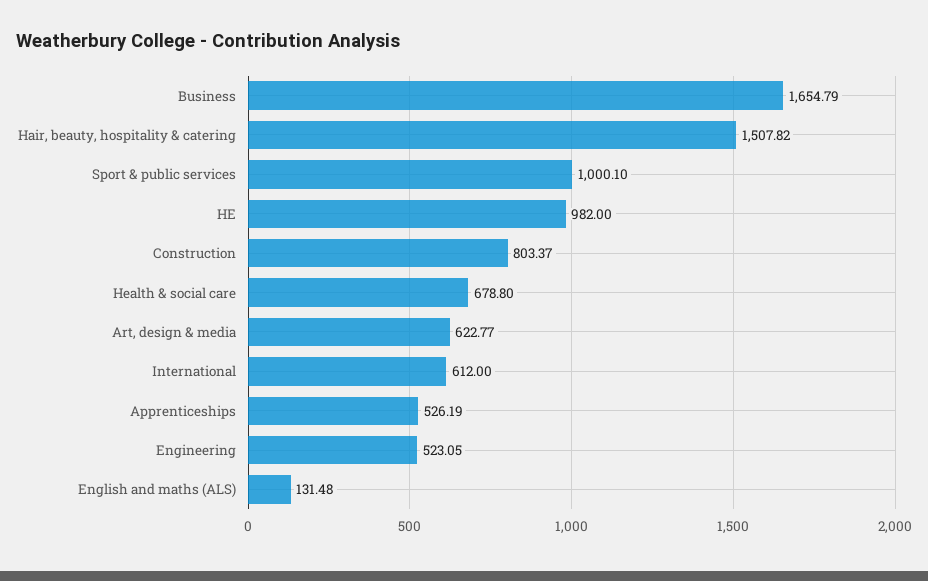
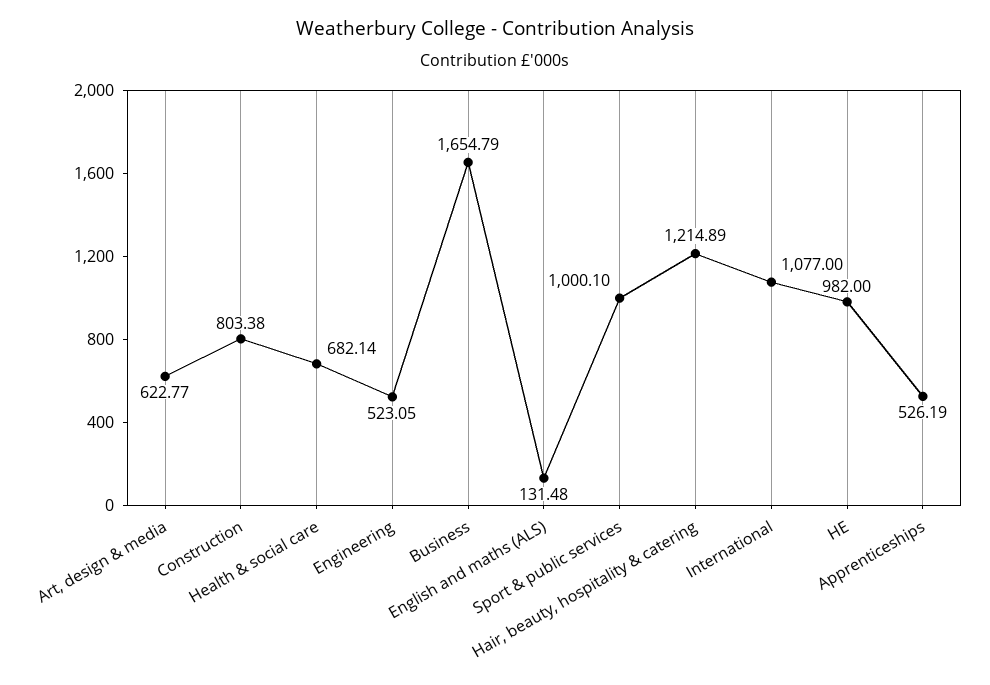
  {
    "Business": 1654.79,
-   "Hair, beauty, hospitality & catering": 1507.82,
+   "Hair, beauty, hospitality & catering": 1214.89,
    "Sport & public services": 1000.1,
    "HE": 982,
-   "Construction": 803.37,
+   "Construction": 803.38,
-   "Health & social care": 678.8,
+   "Health & social care": 682.14,
    "Art, design & media": 622.77,
-   "International": 612,
+   "International": 1077,
    "Apprenticeships": 526.19,
    "Engineering": 523.05,
    "English and maths (ALS)": 131.48
  }

